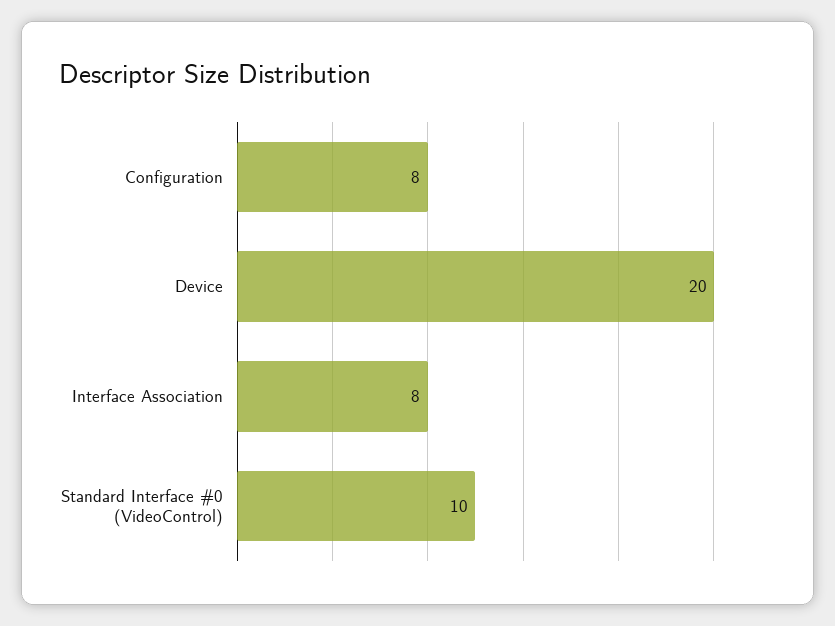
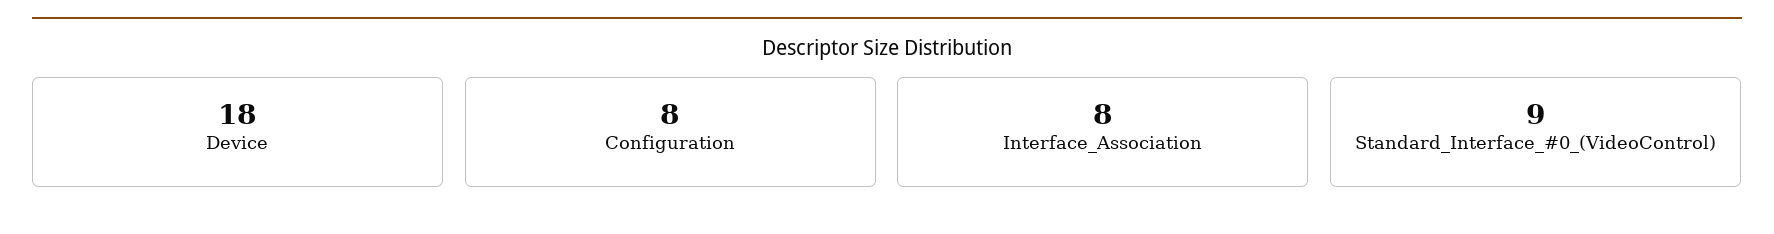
  {
    "Configuration": 8,
-   "Device": 20,
+   "Device": 18,
    "Interface Association": 8,
-   "Standard Interface #0 (VideoControl)": 10
+   "Standard Interface #0 (VideoControl)": 9
  }

